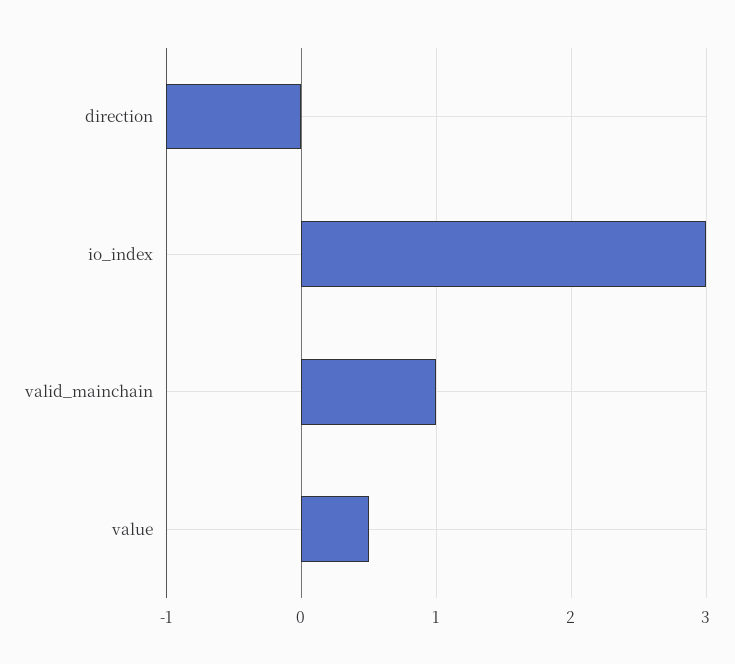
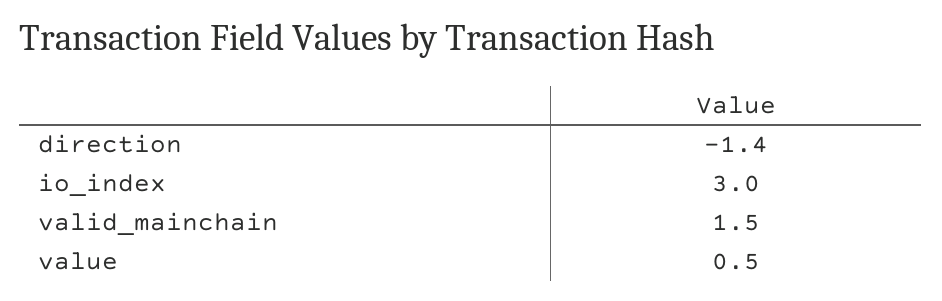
  {
-   "direction": -1,
+   "direction": -1.4,
    "io_index": 3,
-   "valid_mainchain": 1,
+   "valid_mainchain": 1.5,
    "value": 0.5
  }

